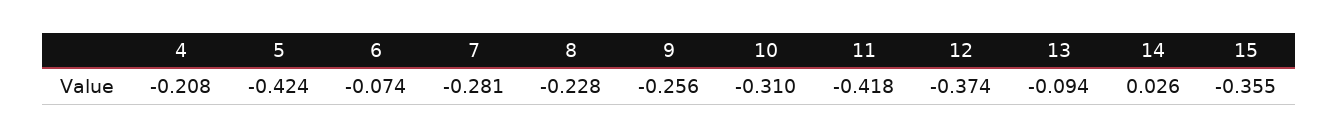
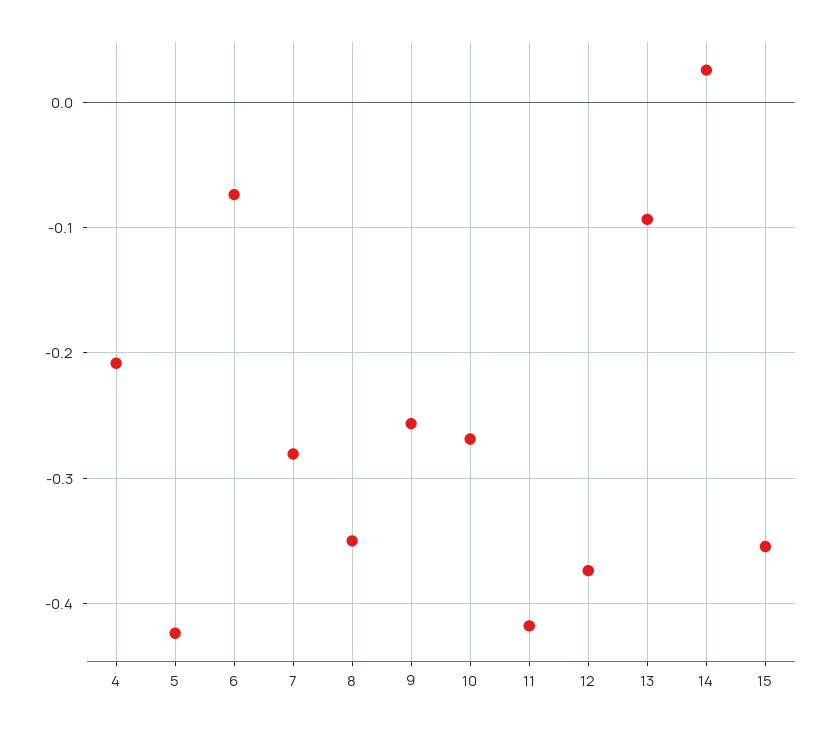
  {
    "4": -0.208,
    "5": -0.424,
    "6": -0.074,
    "7": -0.281,
-   "8": -0.228,
+   "8": -0.35,
    "9": -0.256,
-   "10": -0.31,
+   "10": -0.27,
    "11": -0.418,
    "12": -0.374,
    "13": -0.094,
    "14": 0.026,
    "15": -0.355
  }

